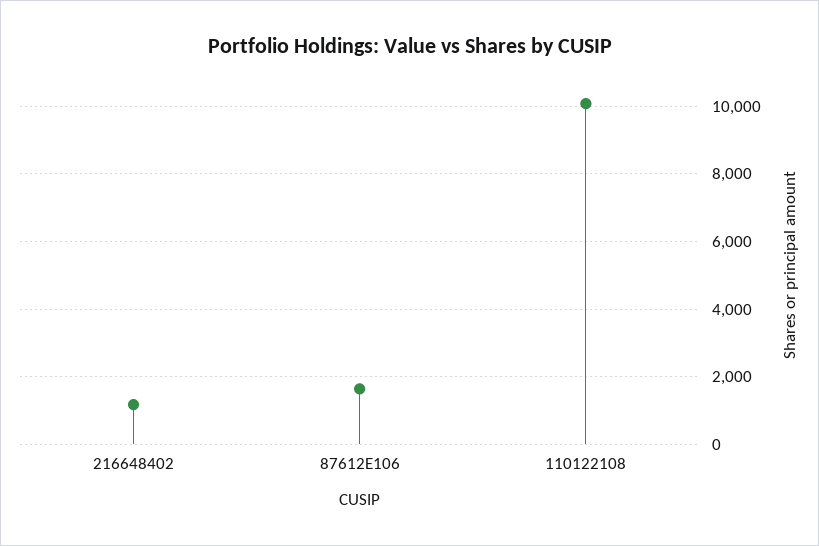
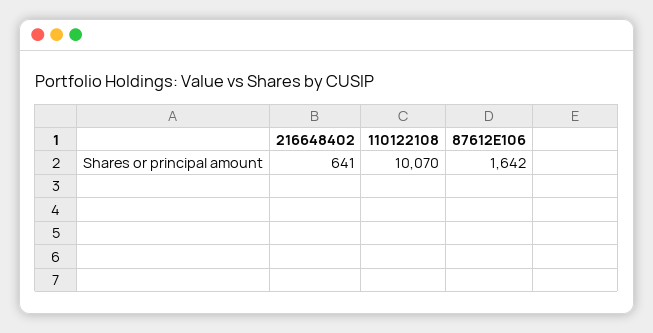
  {
-   "216648402": 1200,
+   "216648402": 641,
    "87612E106": 1642,
    "110122108": 10070
  }

